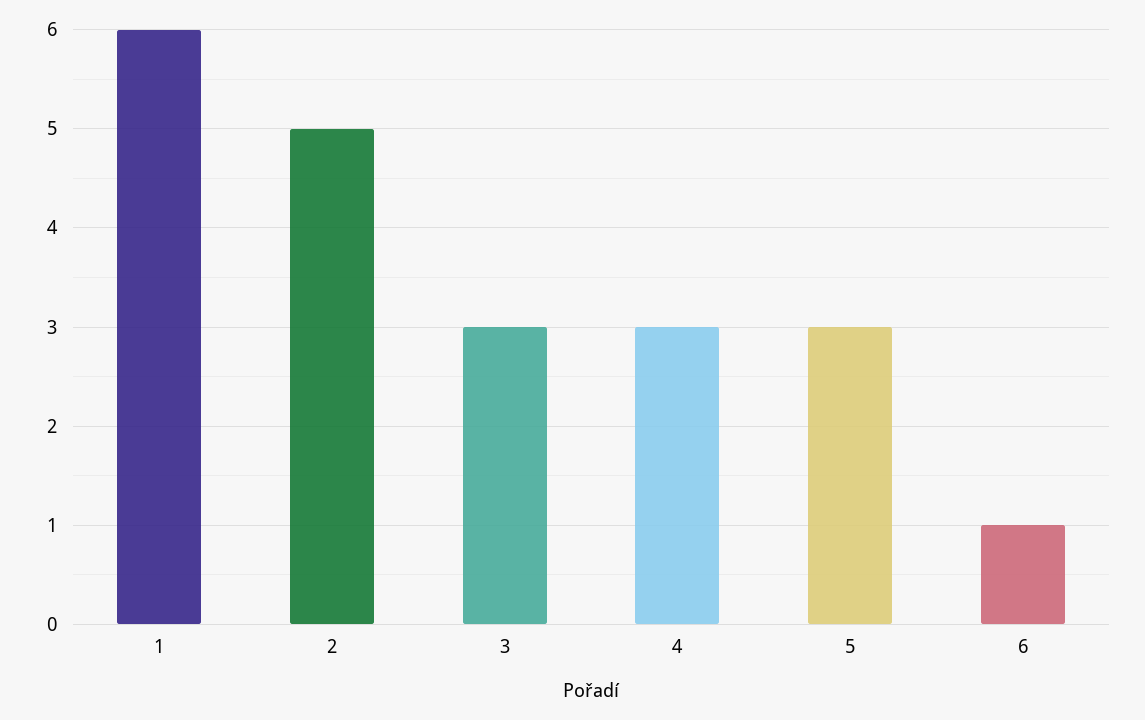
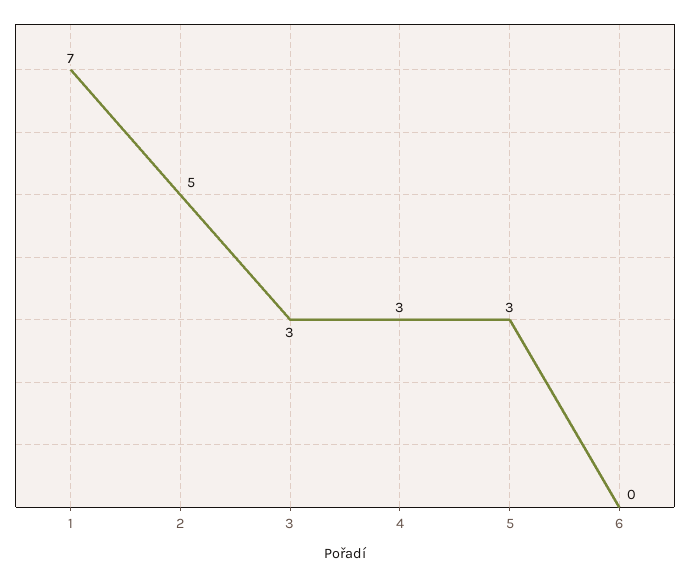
  {
-   "1": 6,
+   "1": 7,
    "2": 5,
    "3": 3,
    "4": 3,
    "5": 3,
-   "6": 1
+   "6": 0
  }

